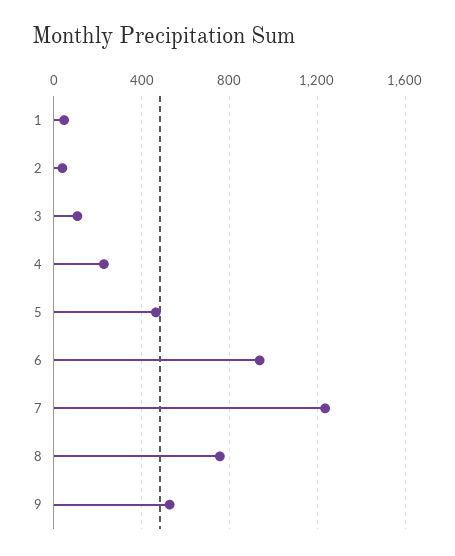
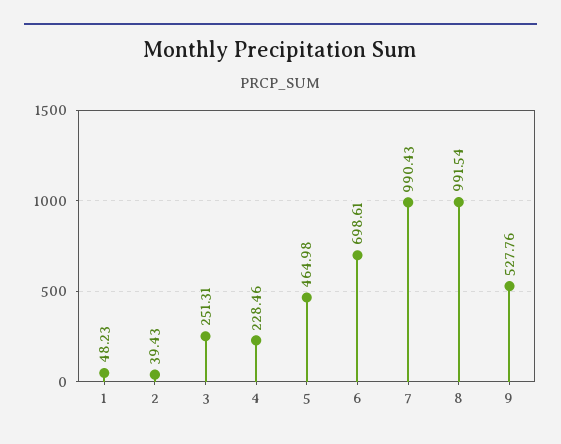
  {
    "1": 48.23,
    "2": 39.43,
-   "3": 100,
+   "3": 251.31,
    "4": 228.46,
    "5": 464.98,
-   "6": 950,
+   "6": 698.61,
-   "7": 1250,
+   "7": 990.43,
-   "8": 750,
+   "8": 991.54,
    "9": 527.76
  }

